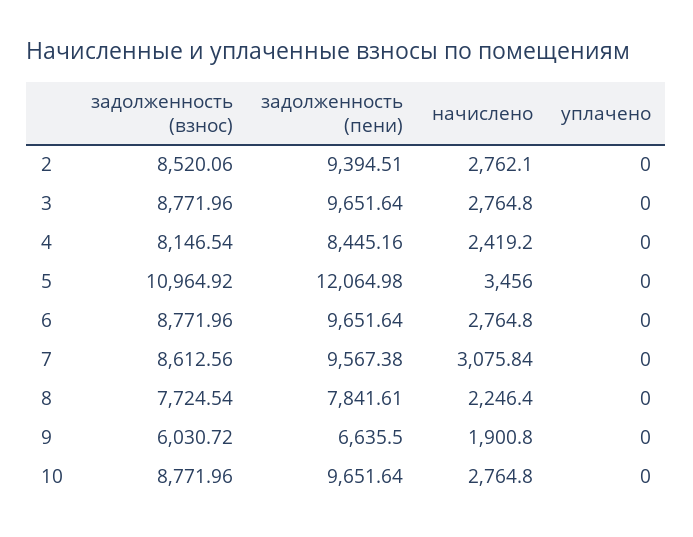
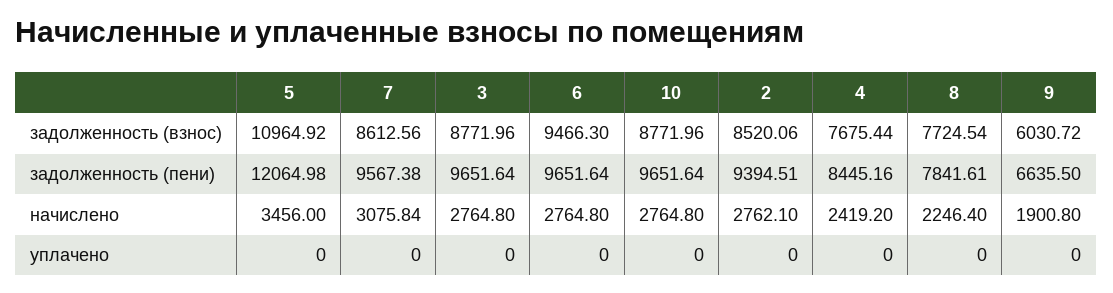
  {
    "задолженность (взнос)": {
      "2": 8520.06,
      "3": 8771.96,
-     "4": 8146.54,
+     "4": 7675.44,
      "5": 10964.92,
-     "6": 8771.96,
+     "6": 9466.3,
      "7": 8612.56,
      "8": 7724.54,
      "9": 6030.72,
      "10": 8771.96
    },
    "задолженность (пени)": {
      "2": 9394.51,
      "3": 9651.64,
      "4": 8445.16,
      "5": 12064.98,
      "6": 9651.64,
      "7": 9567.38,
      "8": 7841.61,
      "9": 6635.5,
      "10": 9651.64
    },
    "начислено": {
      "2": 2762.1,
      "3": 2764.8,
      "4": 2419.2,
      "5": 3456,
      "6": 2764.8,
      "7": 3075.84,
      "8": 2246.4,
      "9": 1900.8,
      "10": 2764.8
    },
    "уплачено": {
      "2": 0,
      "3": 0,
      "4": 0,
      "5": 0,
      "6": 0,
      "7": 0,
      "8": 0,
      "9": 0,
      "10": 0
    }
  }

